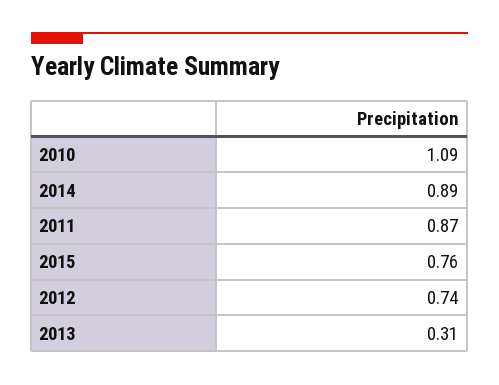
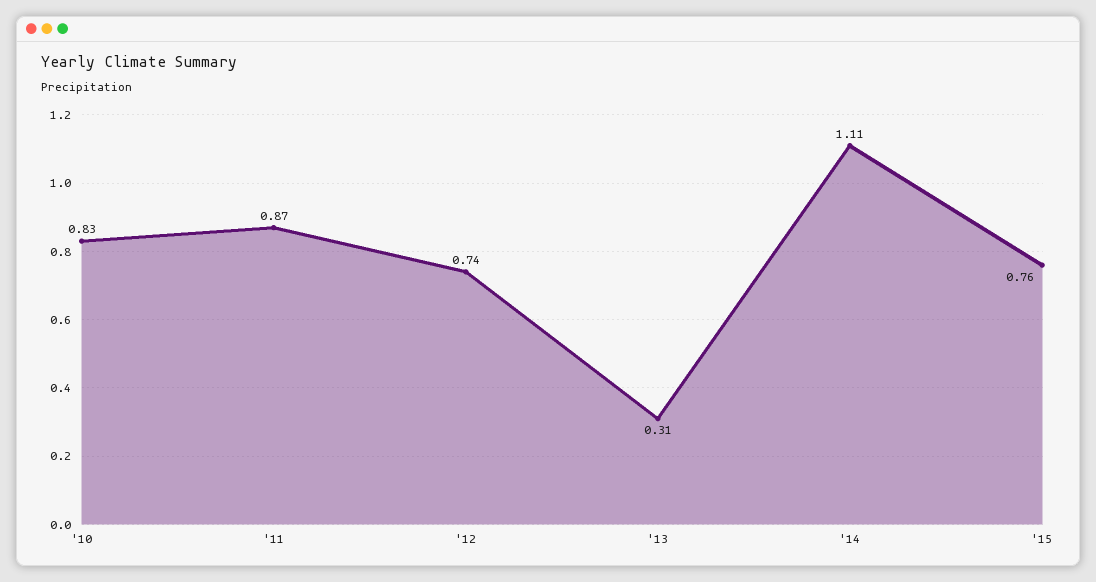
  {
-   "2010": 1.09,
+   "2010": 0.83,
-   "2014": 0.89,
+   "2014": 1.11,
    "2011": 0.87,
    "2015": 0.76,
    "2012": 0.74,
    "2013": 0.31
  }

